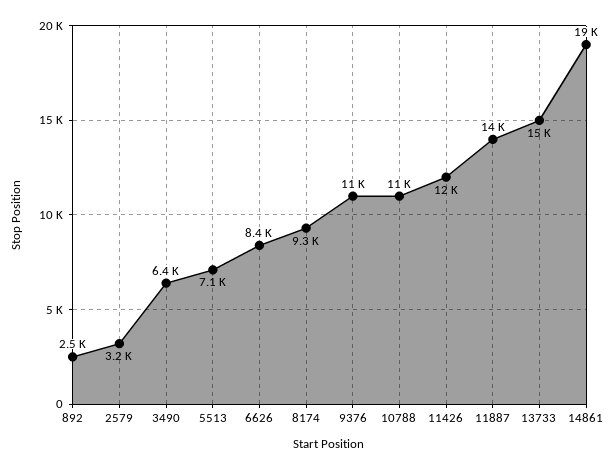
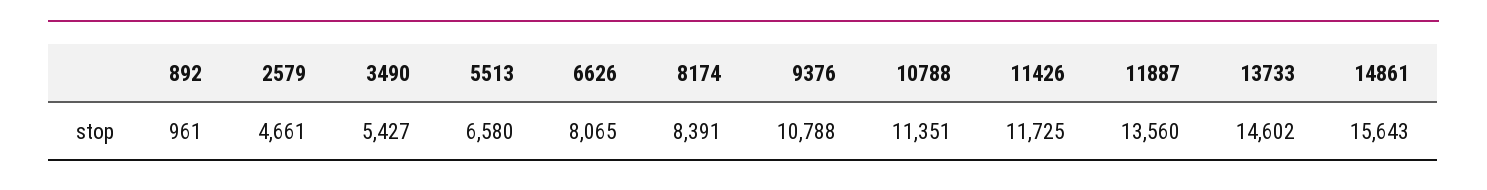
  {
-   "892": 2500,
+   "892": 961,
-   "2579": 3200,
+   "2579": 4661,
-   "3490": 6400,
+   "3490": 5427,
-   "5513": 7100,
+   "5513": 6580,
-   "6626": 8400,
+   "6626": 8065,
-   "8174": 9300,
+   "8174": 8391,
    "9376": 10788,
    "10788": 11351,
    "11426": 11725,
    "11887": 13560,
    "13733": 14602,
-   "14861": 19000
+   "14861": 15643
  }

